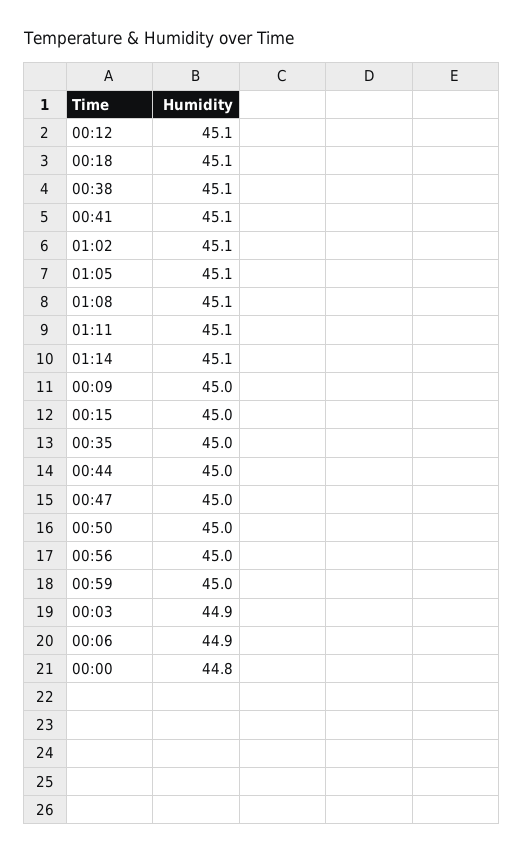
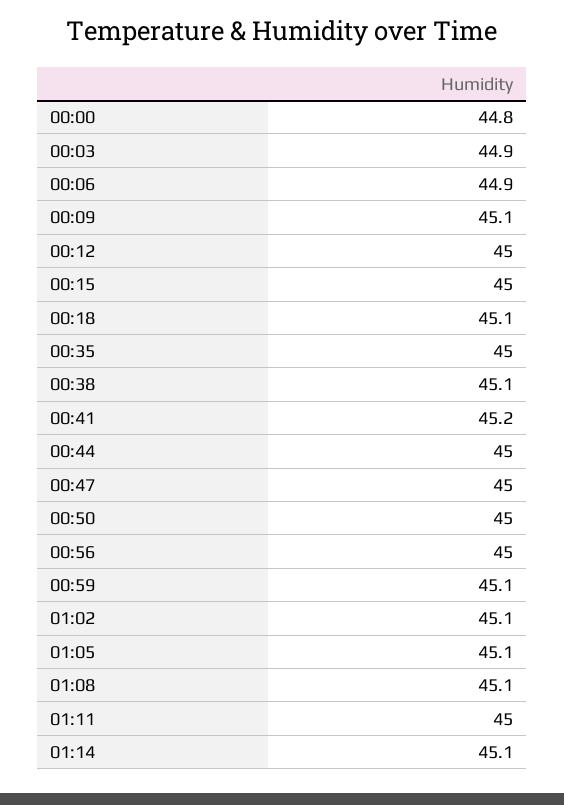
  {
-   "00:12": 45.1,
+   "00:12": 45,
    "00:18": 45.1,
    "00:38": 45.1,
-   "00:41": 45.1,
+   "00:41": 45.2,
    "01:02": 45.1,
    "01:05": 45.1,
    "01:08": 45.1,
-   "01:11": 45.1,
+   "01:11": 45,
    "01:14": 45.1,
-   "00:09": 45,
+   "00:09": 45.1,
    "00:15": 45,
    "00:35": 45,
    "00:44": 45,
    "00:47": 45,
    "00:50": 45,
    "00:56": 45,
-   "00:59": 45,
+   "00:59": 45.1,
    "00:03": 44.9,
    "00:06": 44.9,
    "00:00": 44.8
  }

